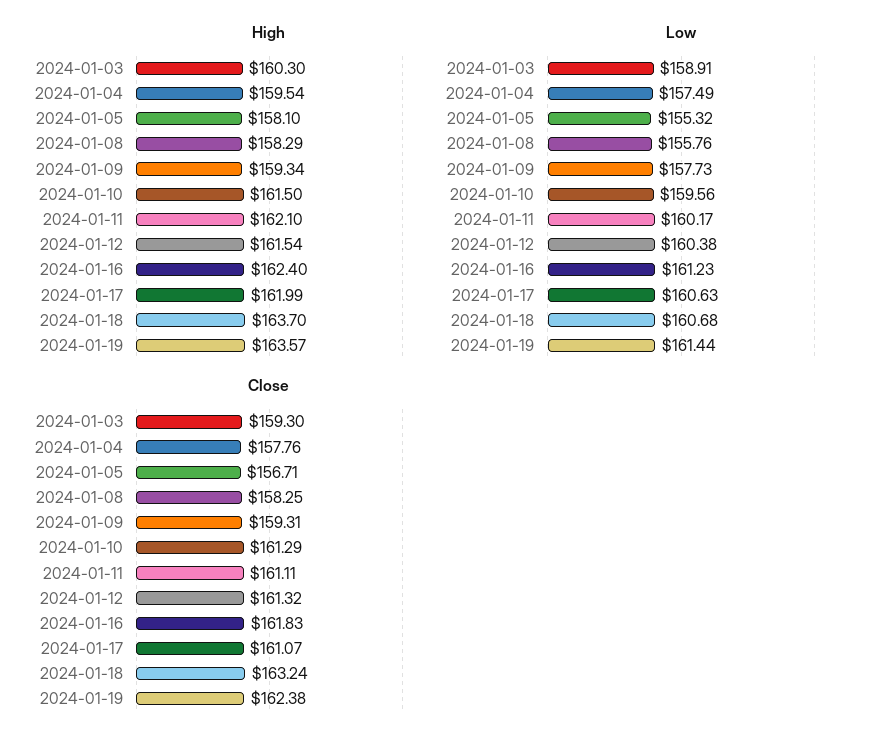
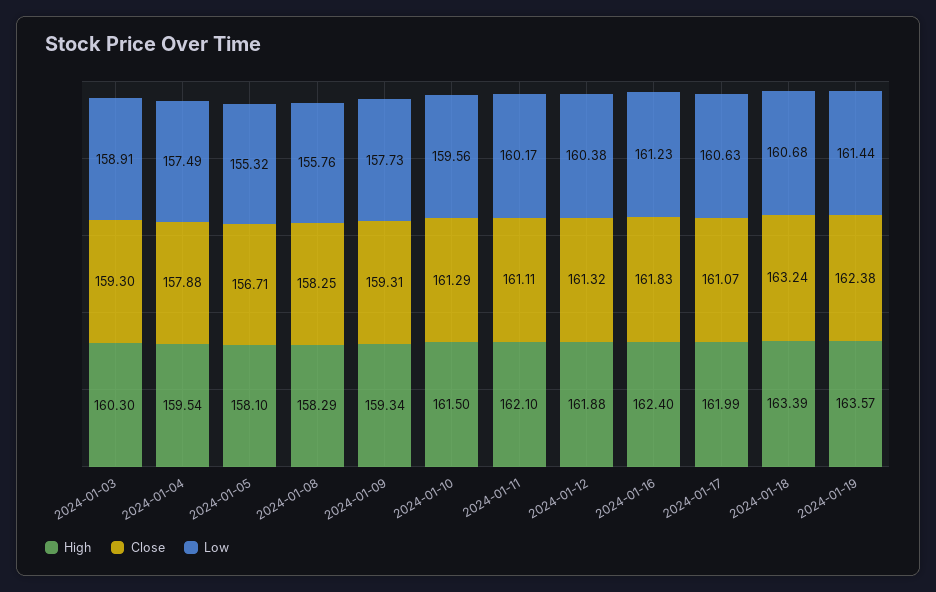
  {
    "High": {
      "2024-01-03": 160.3,
      "2024-01-04": 159.54,
      "2024-01-05": 158.1,
      "2024-01-08": 158.29,
      "2024-01-09": 159.34,
      "2024-01-10": 161.5,
      "2024-01-11": 162.1,
-     "2024-01-12": 161.54,
+     "2024-01-12": 161.88,
      "2024-01-16": 162.4,
      "2024-01-17": 161.99,
-     "2024-01-18": 163.7,
+     "2024-01-18": 163.39,
      "2024-01-19": 163.57
    },
    "Low": {
      "2024-01-03": 158.91,
      "2024-01-04": 157.49,
      "2024-01-05": 155.32,
      "2024-01-08": 155.76,
      "2024-01-09": 157.73,
      "2024-01-10": 159.56,
      "2024-01-11": 160.17,
      "2024-01-12": 160.38,
      "2024-01-16": 161.23,
      "2024-01-17": 160.63,
      "2024-01-18": 160.68,
      "2024-01-19": 161.44
    },
    "Close": {
      "2024-01-03": 159.3,
-     "2024-01-04": 157.76,
+     "2024-01-04": 157.88,
      "2024-01-05": 156.71,
      "2024-01-08": 158.25,
      "2024-01-09": 159.31,
      "2024-01-10": 161.29,
      "2024-01-11": 161.11,
      "2024-01-12": 161.32,
      "2024-01-16": 161.83,
      "2024-01-17": 161.07,
      "2024-01-18": 163.24,
      "2024-01-19": 162.38
    }
  }

